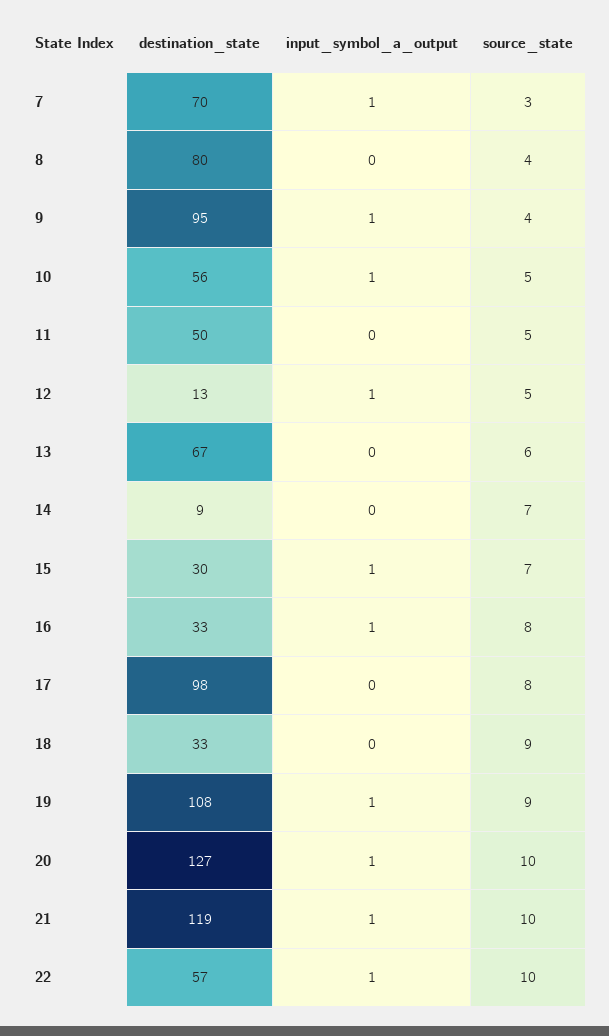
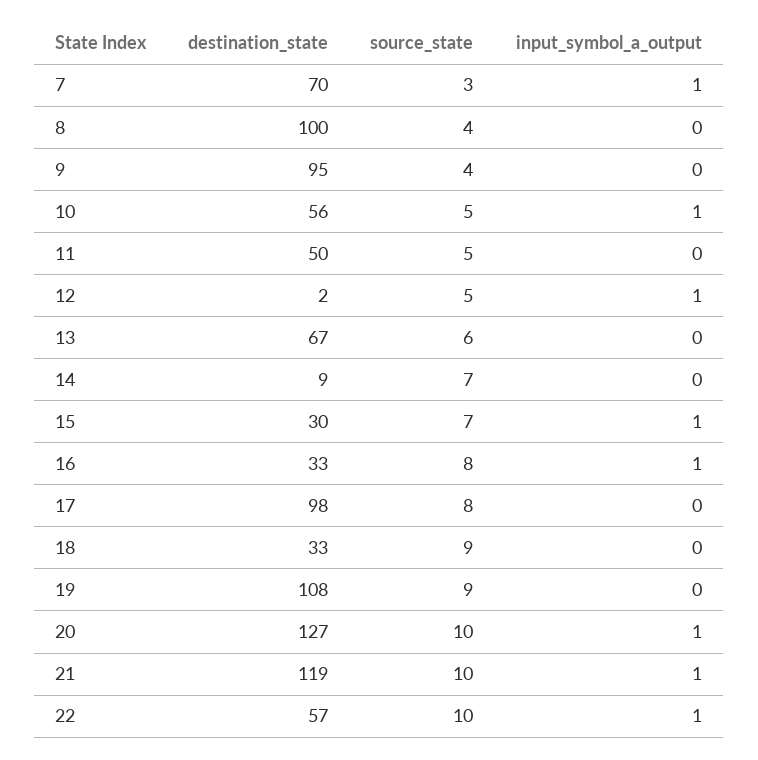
  {
    "destination_state": {
      "7": 70,
-     "8": 80,
+     "8": 100,
      "9": 95,
      "10": 56,
      "11": 50,
-     "12": 13,
+     "12": 2,
      "13": 67,
      "14": 9,
      "15": 30,
      "16": 33,
      "17": 98,
      "18": 33,
      "19": 108,
      "20": 127,
      "21": 119,
      "22": 57
    },
    "input_symbol_a_output": {
      "7": 1,
      "8": 0,
-     "9": 1,
+     "9": 0,
      "10": 1,
      "11": 0,
      "12": 1,
      "13": 0,
      "14": 0,
      "15": 1,
      "16": 1,
      "17": 0,
      "18": 0,
-     "19": 1,
+     "19": 0,
      "20": 1,
      "21": 1,
      "22": 1
    },
    "source_state": {
      "7": 3,
      "8": 4,
      "9": 4,
      "10": 5,
      "11": 5,
      "12": 5,
      "13": 6,
      "14": 7,
      "15": 7,
      "16": 8,
      "17": 8,
      "18": 9,
      "19": 9,
      "20": 10,
      "21": 10,
      "22": 10
    }
  }

